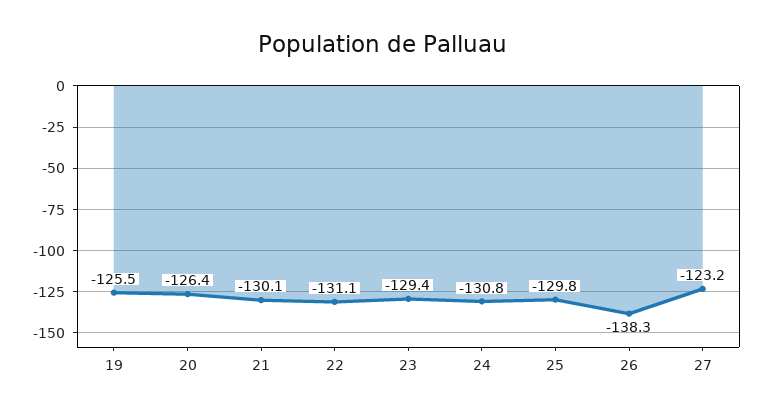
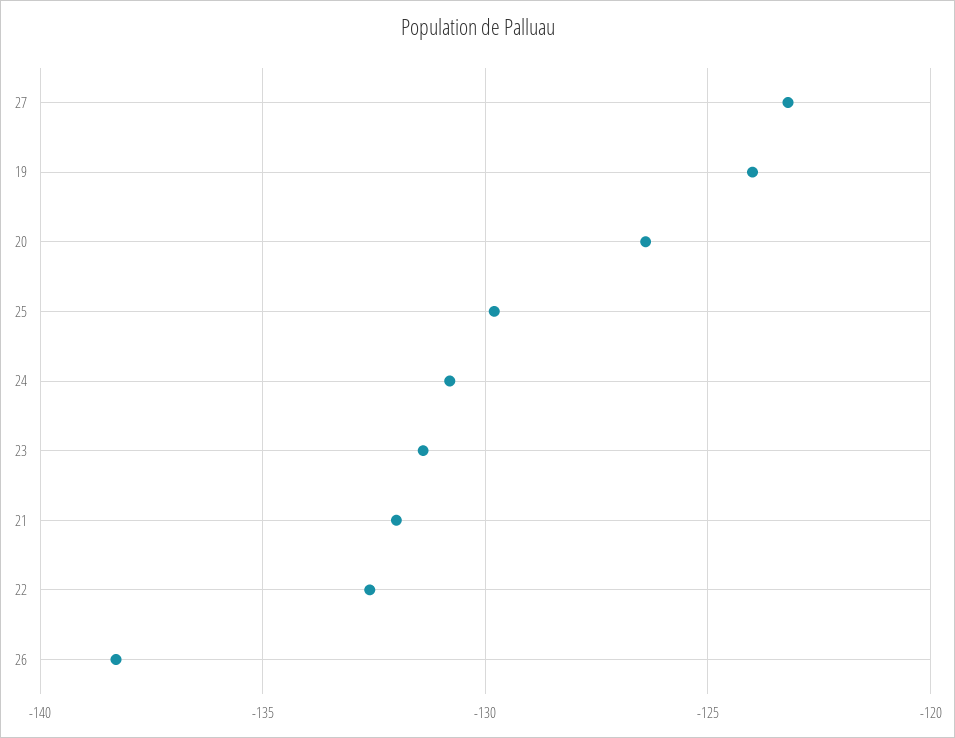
  {
-   "19": -125.5,
+   "19": -124,
    "20": -126.4,
-   "21": -130.1,
+   "21": -132,
-   "22": -131.1,
+   "22": -132.5,
-   "23": -129.4,
+   "23": -131.5,
    "24": -130.8,
    "25": -129.8,
    "26": -138.3,
    "27": -123.2
  }

